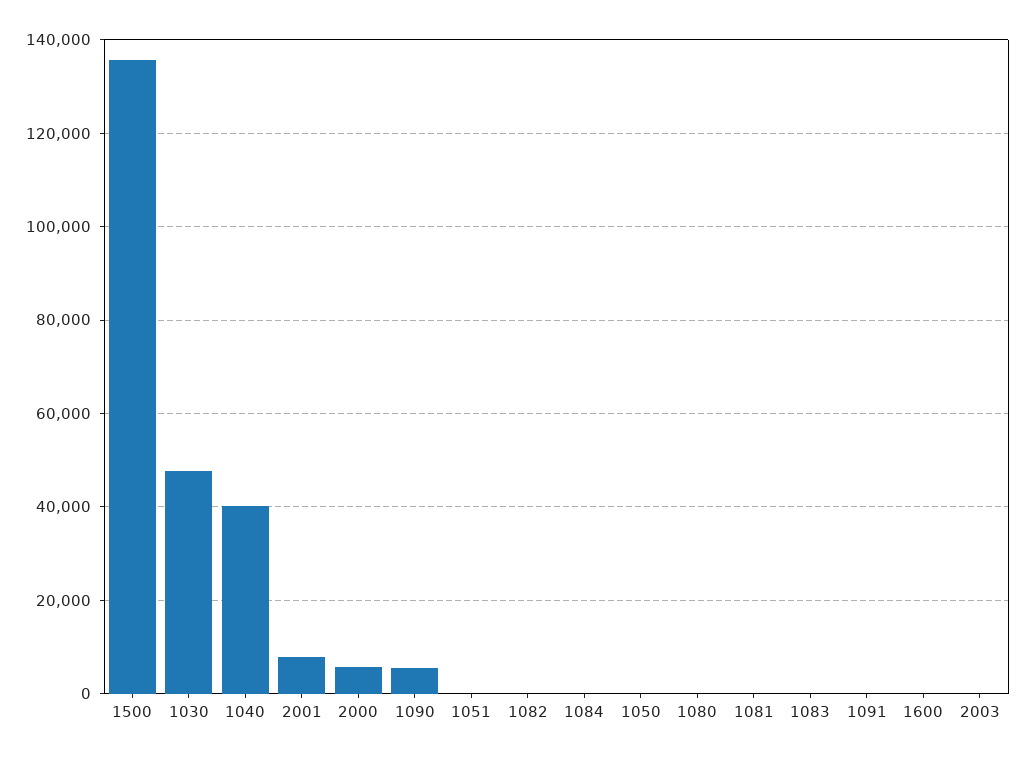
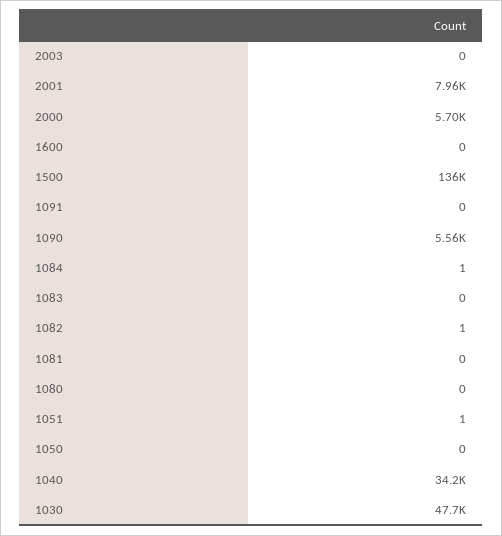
  {
    "1500": 136000,
    "1030": 47700,
-   "1040": 40000,
+   "1040": 34200,
    "2001": 7960,
    "2000": 5700,
    "1090": 5560,
    "1051": 1,
    "1082": 1,
    "1084": 1,
    "1050": 0,
    "1080": 0,
    "1081": 0,
    "1083": 0,
    "1091": 0,
    "1600": 0,
    "2003": 0
  }

